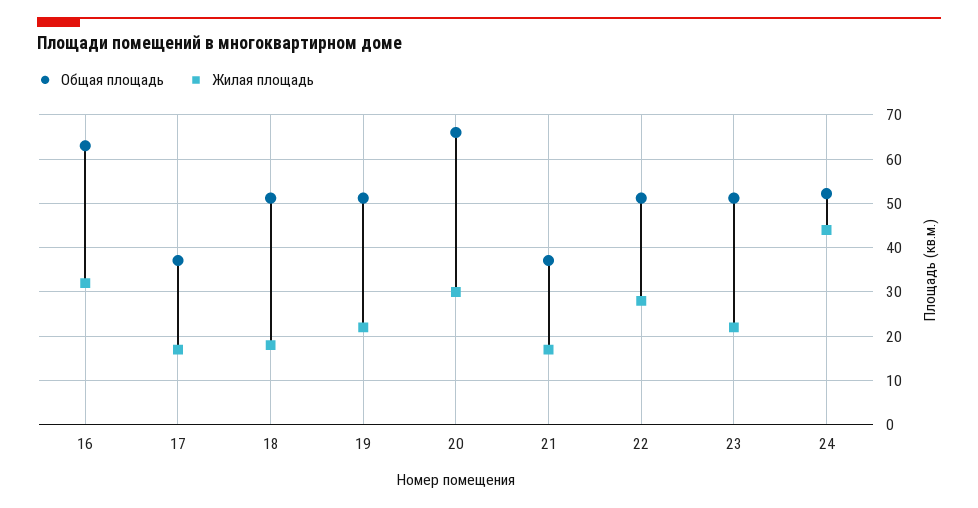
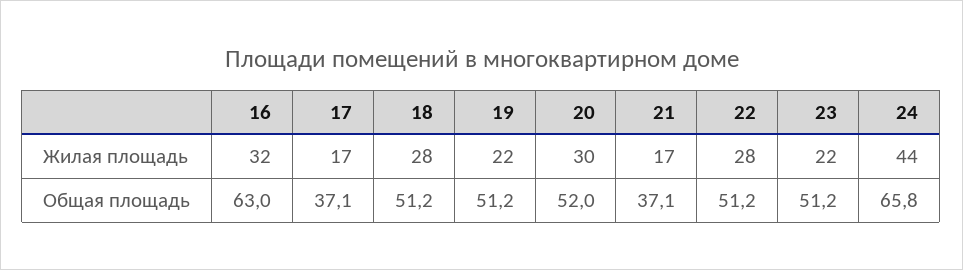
  {
    "Общая площадь": {
      "16": 63,
      "17": 37.1,
      "18": 51.2,
      "19": 51.2,
-     "20": 66,
+     "20": 52,
      "21": 37.1,
      "22": 51.2,
      "23": 51.2,
-     "24": 52
+     "24": 65.8
    },
    "Жилая площадь": {
      "16": 32,
      "17": 17,
-     "18": 18,
+     "18": 28,
      "19": 22,
      "20": 30,
      "21": 17,
      "22": 28,
      "23": 22,
      "24": 44
    }
  }

